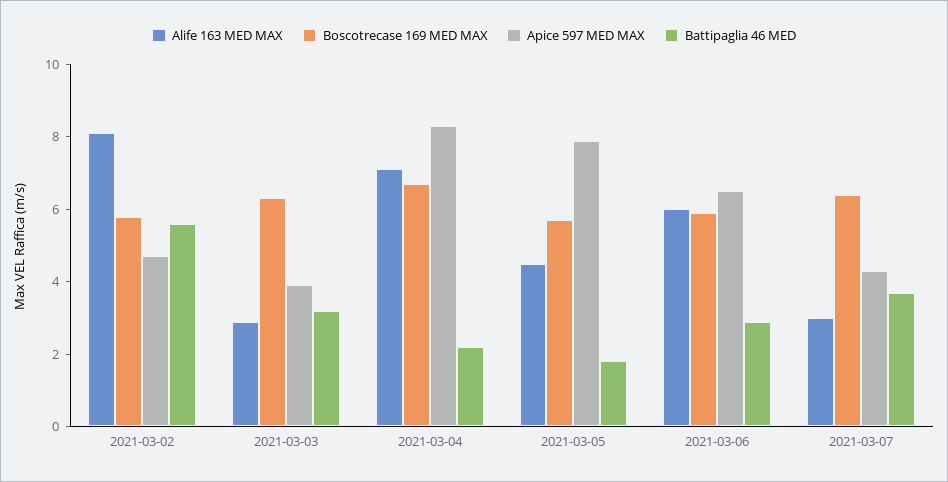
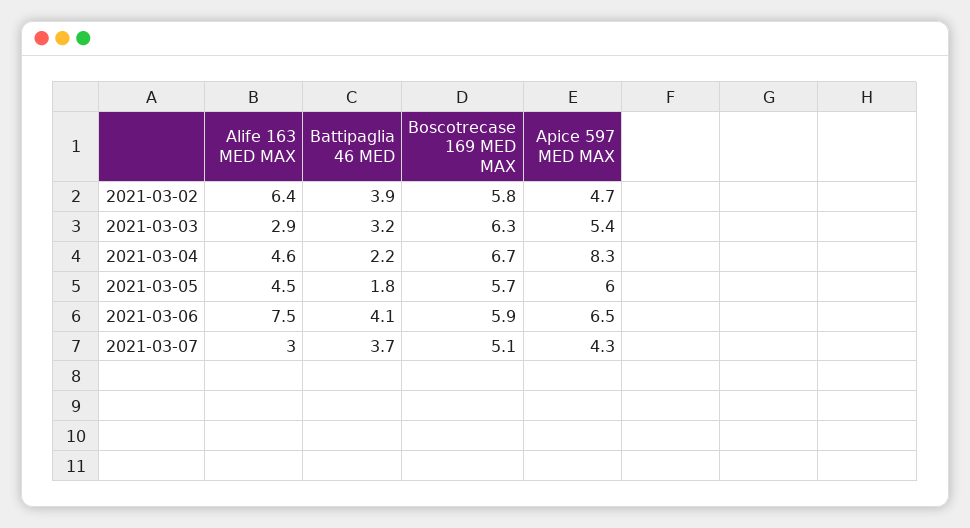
  {
    "Alife 163 MED MAX": {
-     "2021-03-02": 8,
+     "2021-03-02": 6.4,
      "2021-03-03": 2.9,
-     "2021-03-04": 7,
+     "2021-03-04": 4.6,
      "2021-03-05": 4.5,
-     "2021-03-06": 6,
+     "2021-03-06": 7.5,
      "2021-03-07": 3
    },
    "Boscotrecase 169 MED MAX": {
      "2021-03-02": 5.8,
      "2021-03-03": 6.3,
      "2021-03-04": 6.7,
      "2021-03-05": 5.7,
      "2021-03-06": 5.9,
-     "2021-03-07": 6.5
+     "2021-03-07": 5.1
    },
    "Apice 597 MED MAX": {
      "2021-03-02": 4.7,
-     "2021-03-03": 4,
+     "2021-03-03": 5.4,
      "2021-03-04": 8.3,
-     "2021-03-05": 8,
+     "2021-03-05": 6,
      "2021-03-06": 6.5,
      "2021-03-07": 4.3
    },
    "Battipaglia 46 MED": {
-     "2021-03-02": 5.5,
+     "2021-03-02": 3.9,
      "2021-03-03": 3.2,
      "2021-03-04": 2.2,
      "2021-03-05": 1.8,
-     "2021-03-06": 3,
+     "2021-03-06": 4.1,
      "2021-03-07": 3.7
    }
  }

